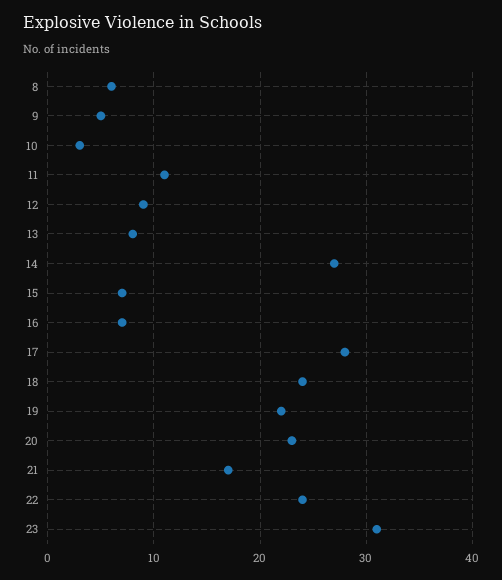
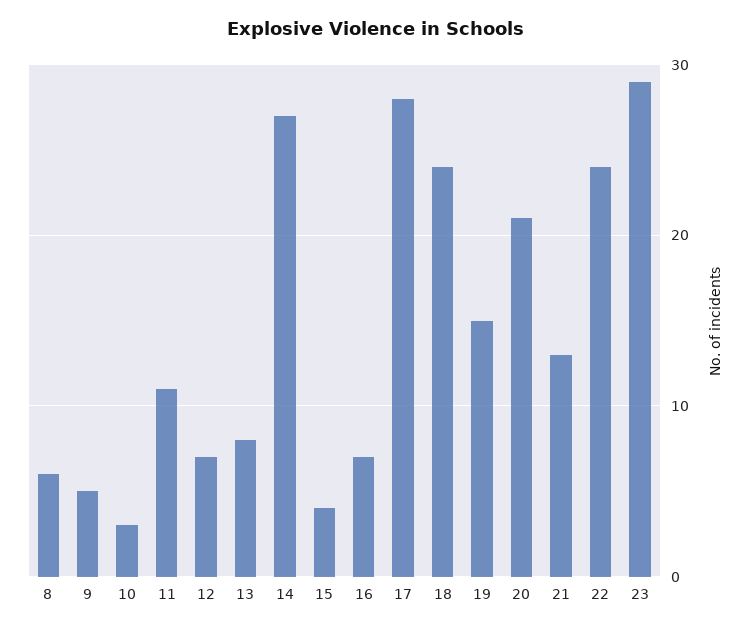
  {
    "8": 6,
    "9": 5,
    "10": 3,
    "11": 11,
-   "12": 9,
+   "12": 7,
    "13": 8,
    "14": 27,
-   "15": 7,
+   "15": 4,
    "16": 7,
    "17": 28,
    "18": 24,
-   "19": 22,
+   "19": 15,
-   "20": 23,
+   "20": 21,
-   "21": 17,
+   "21": 13,
    "22": 24,
-   "23": 31
+   "23": 29
  }

